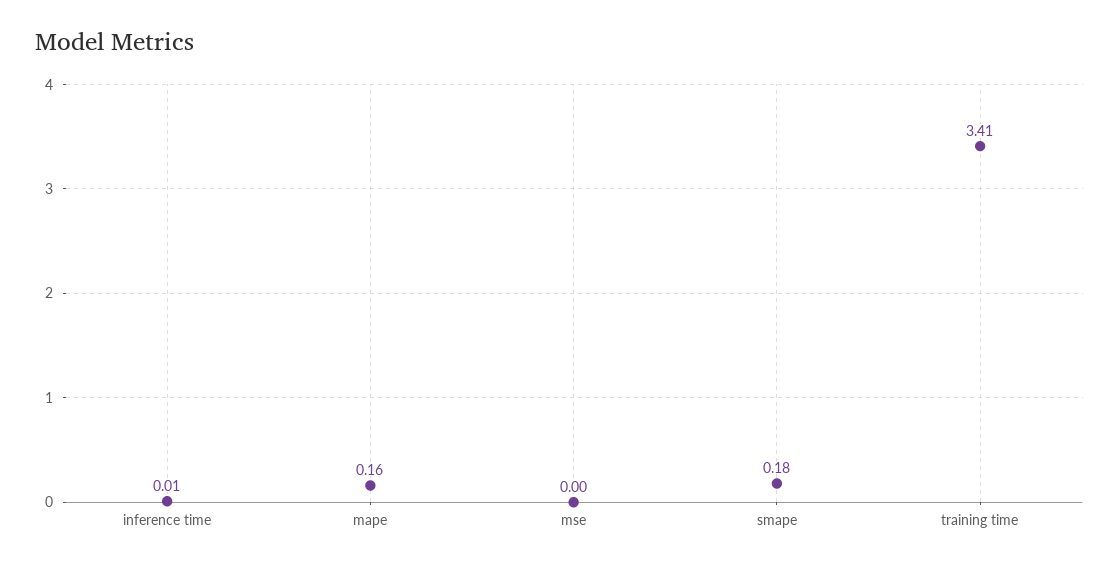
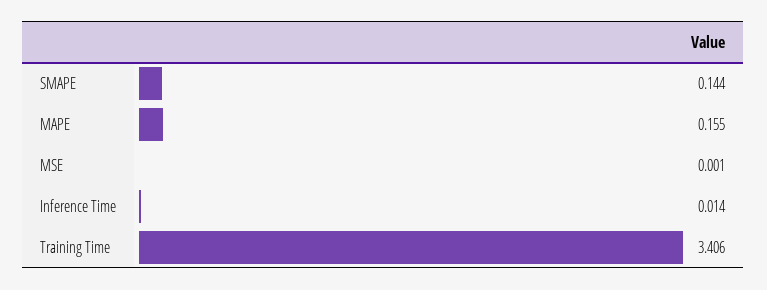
  {
    "inference time": 0.014,
    "mape": 0.155,
    "mse": 0.001,
-   "smape": 0.18,
+   "smape": 0.144,
    "training time": 3.406
  }

